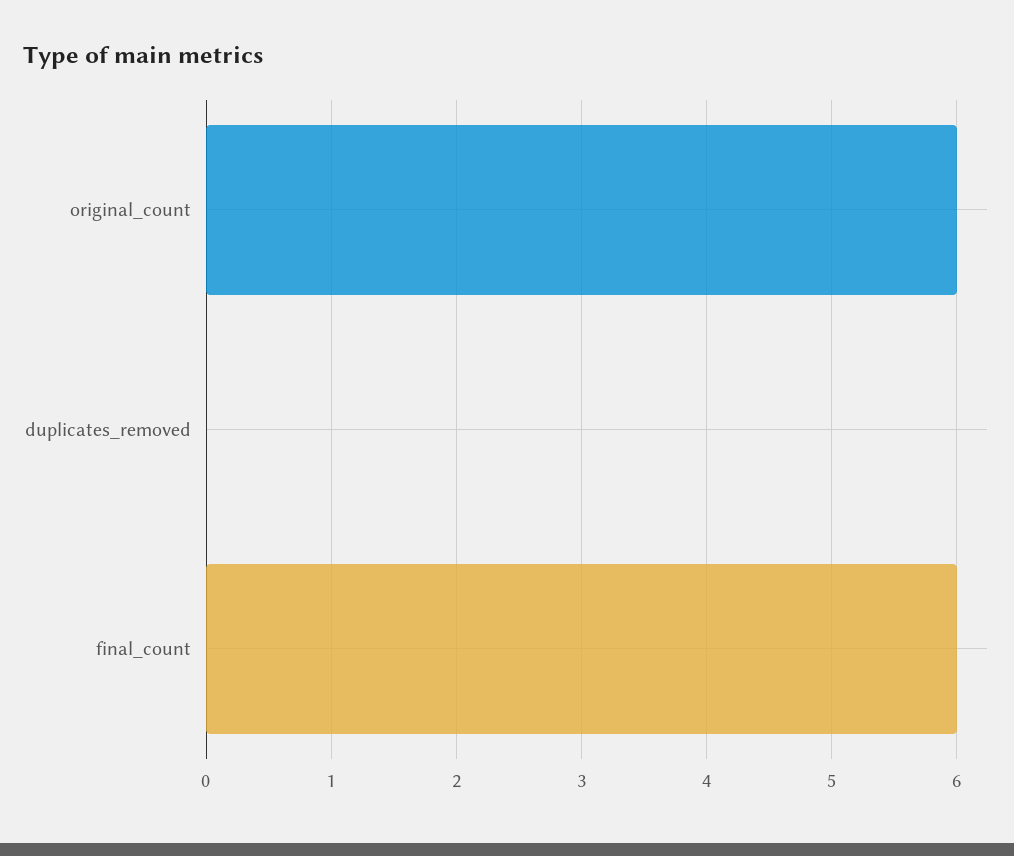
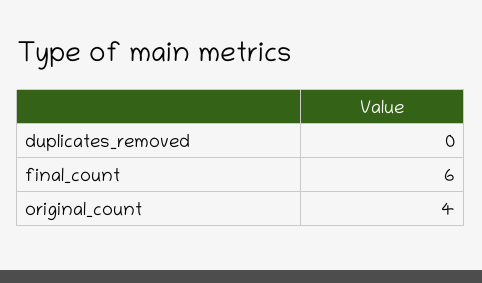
  {
-   "original_count": 6,
+   "original_count": 4,
    "duplicates_removed": 0,
    "final_count": 6
  }

